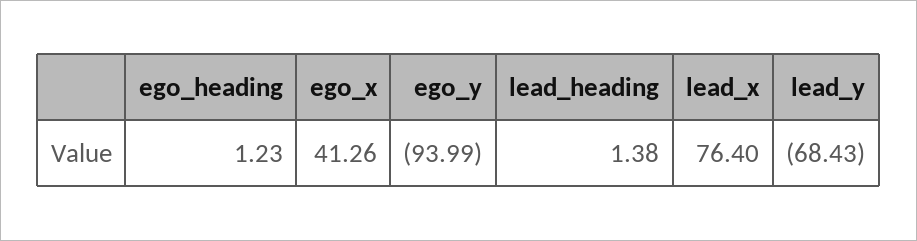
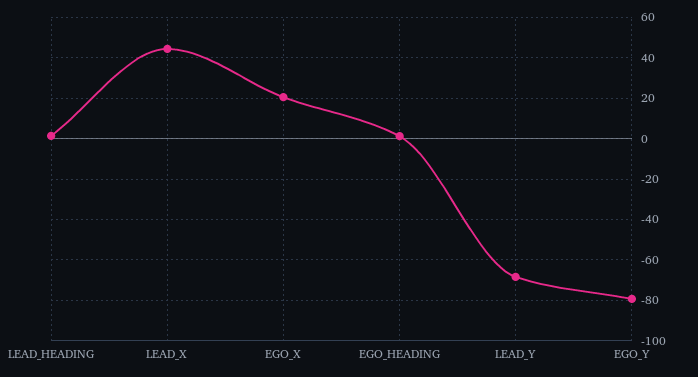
  {
    "ego_heading": 1.23,
-   "ego_x": 41.26,
+   "ego_x": 20,
-   "ego_y": -93.99,
+   "ego_y": -80,
    "lead_heading": 1.38,
-   "lead_x": 76.4,
+   "lead_x": 45,
    "lead_y": -68.43
  }

